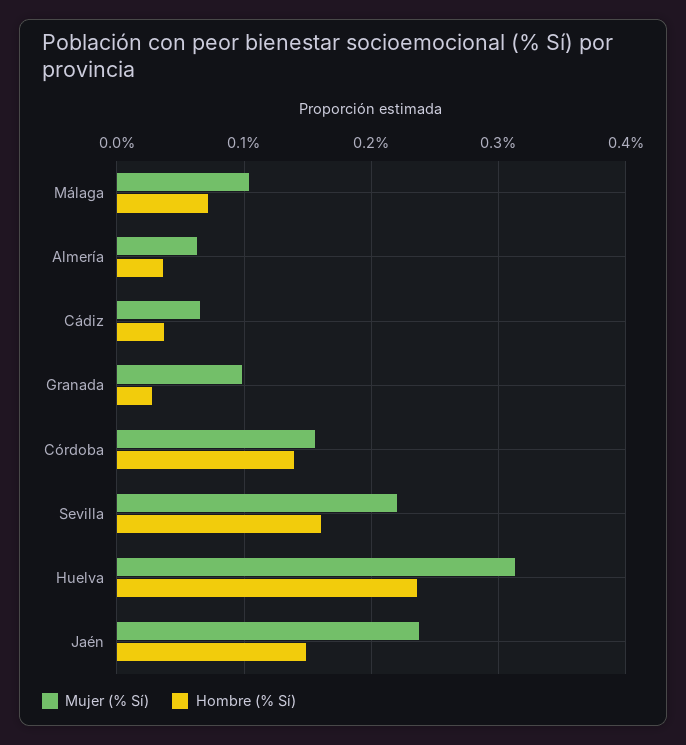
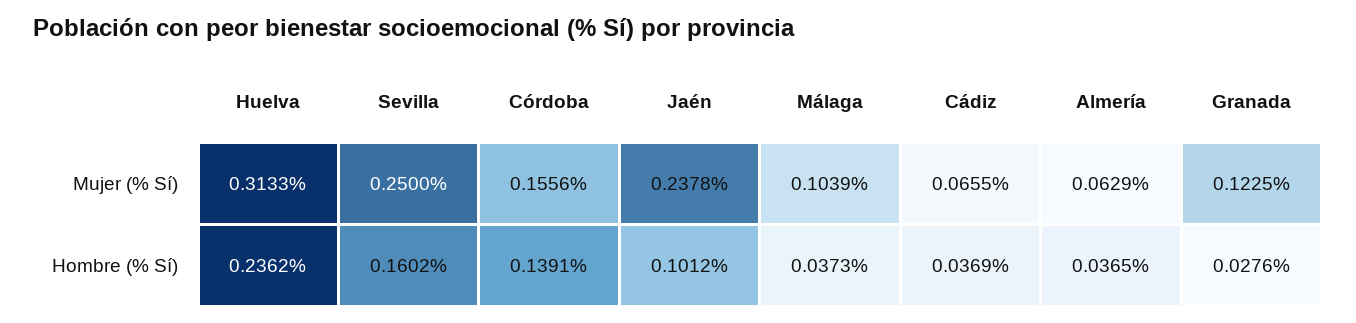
  {
    "Mujer (% Sí)": {
      "Málaga": 0.1039,
      "Almería": 0.0629,
      "Cádiz": 0.0655,
-     "Granada": 0.1,
+     "Granada": 0.1225,
      "Córdoba": 0.1556,
-     "Sevilla": 0.22,
+     "Sevilla": 0.25,
      "Huelva": 0.3133,
      "Jaén": 0.2378
    },
    "Hombre (% Sí)": {
-     "Málaga": 0.07,
+     "Málaga": 0.0373,
      "Almería": 0.0365,
      "Cádiz": 0.0369,
      "Granada": 0.0276,
      "Córdoba": 0.1391,
      "Sevilla": 0.1602,
      "Huelva": 0.2362,
-     "Jaén": 0.15
+     "Jaén": 0.1012
    }
  }

